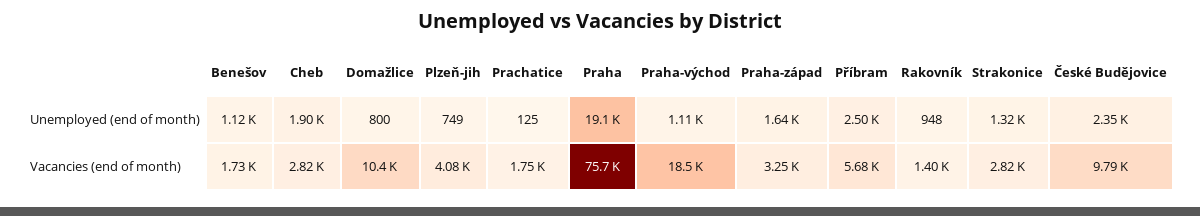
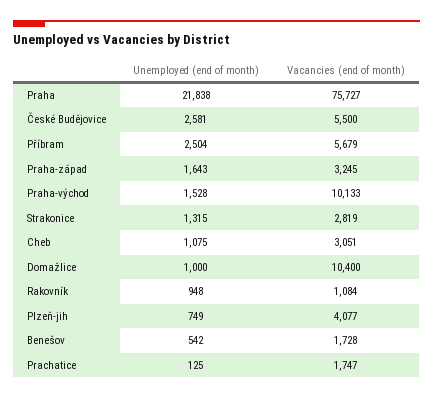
  {
    "Benešov": {
-     "Unemployed (end of month)": 1120,
+     "Unemployed (end of month)": 542,
      "Vacancies (end of month)": 1728
    },
    "Cheb": {
-     "Unemployed (end of month)": 1900,
+     "Unemployed (end of month)": 1075,
-     "Vacancies (end of month)": 2820
+     "Vacancies (end of month)": 3051
    },
    "Domažlice": {
-     "Unemployed (end of month)": 800,
+     "Unemployed (end of month)": 1000,
      "Vacancies (end of month)": 10400
    },
    "Plzeň-jih": {
      "Unemployed (end of month)": 749,
      "Vacancies (end of month)": 4077
    },
    "Prachatice": {
      "Unemployed (end of month)": 125,
      "Vacancies (end of month)": 1747
    },
    "Praha": {
-     "Unemployed (end of month)": 19100,
+     "Unemployed (end of month)": 21838,
      "Vacancies (end of month)": 75727
    },
    "Praha-východ": {
-     "Unemployed (end of month)": 1110,
+     "Unemployed (end of month)": 1528,
-     "Vacancies (end of month)": 18500
+     "Vacancies (end of month)": 10133
    },
    "Praha-západ": {
      "Unemployed (end of month)": 1643,
      "Vacancies (end of month)": 3245
    },
    "Příbram": {
      "Unemployed (end of month)": 2504,
      "Vacancies (end of month)": 5679
    },
    "Rakovník": {
      "Unemployed (end of month)": 948,
-     "Vacancies (end of month)": 1400
+     "Vacancies (end of month)": 1084
    },
    "Strakonice": {
      "Unemployed (end of month)": 1315,
      "Vacancies (end of month)": 2819
    },
    "České Budějovice": {
-     "Unemployed (end of month)": 2350,
+     "Unemployed (end of month)": 2581,
-     "Vacancies (end of month)": 9790
+     "Vacancies (end of month)": 5500
    }
  }

